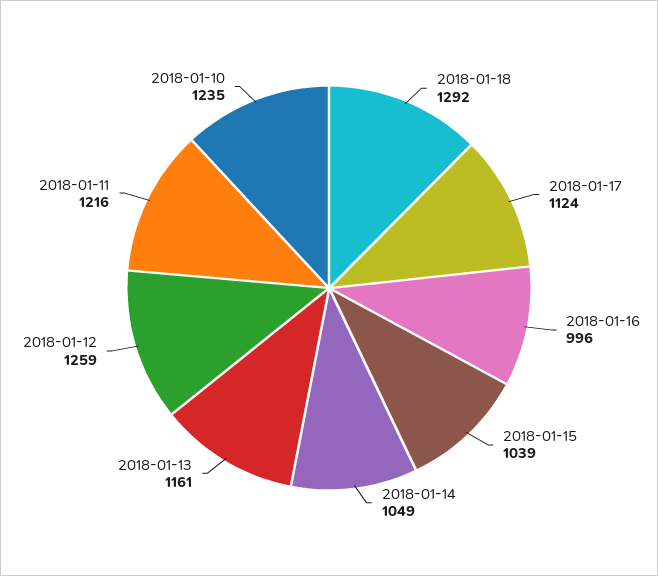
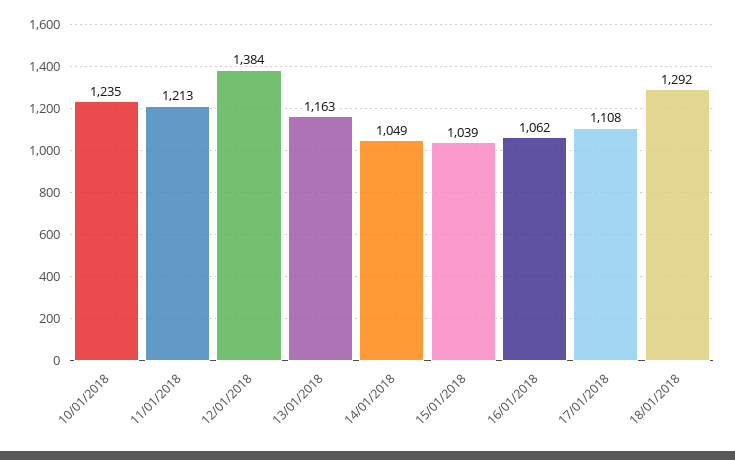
  {
    "2018-01-18": 1292,
-   "2018-01-17": 1124,
+   "2018-01-17": 1108,
-   "2018-01-16": 996,
+   "2018-01-16": 1062,
    "2018-01-15": 1039,
    "2018-01-14": 1049,
-   "2018-01-13": 1161,
+   "2018-01-13": 1163,
-   "2018-01-12": 1259,
+   "2018-01-12": 1384,
-   "2018-01-11": 1216,
+   "2018-01-11": 1213,
    "2018-01-10": 1235
  }

